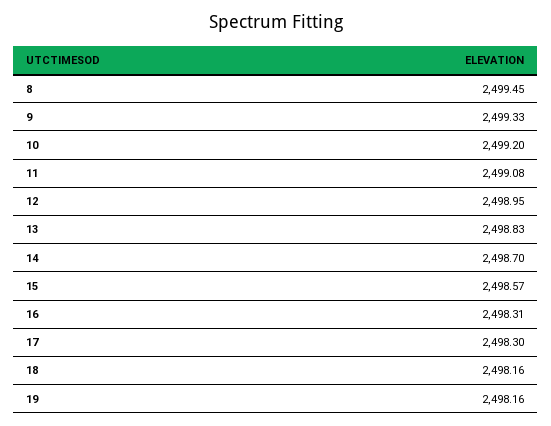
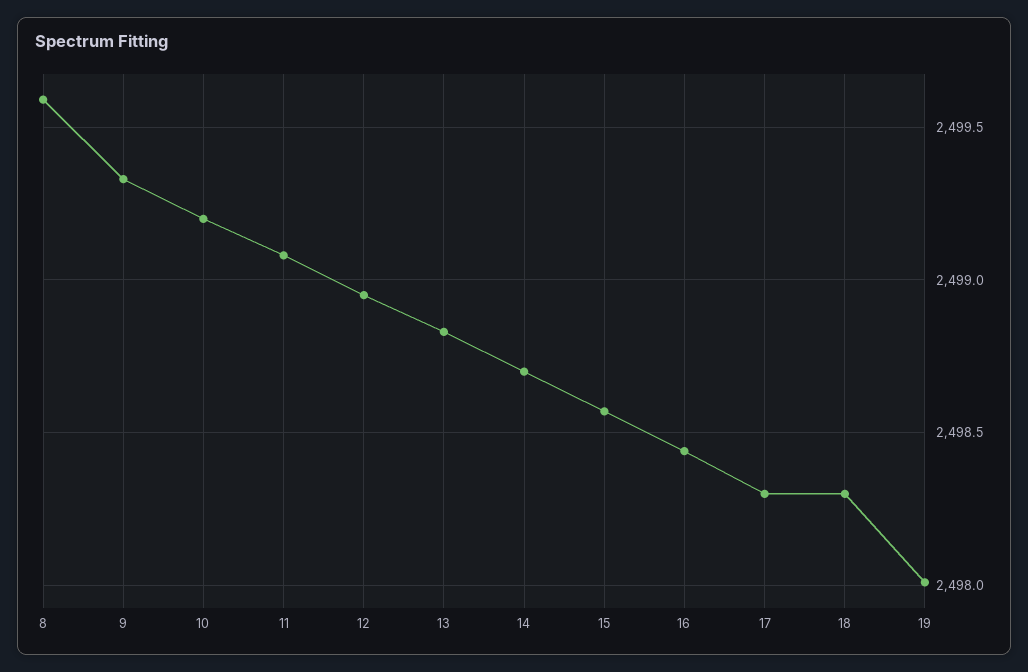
  {
-   "8": 2499.45,
+   "8": 2499.6,
    "9": 2499.33,
    "10": 2499.2,
    "11": 2499.08,
    "12": 2498.95,
    "13": 2498.83,
    "14": 2498.7,
    "15": 2498.57,
-   "16": 2498.31,
+   "16": 2498.45,
    "17": 2498.3,
-   "18": 2498.16,
+   "18": 2498.3,
-   "19": 2498.16
+   "19": 2498
  }

